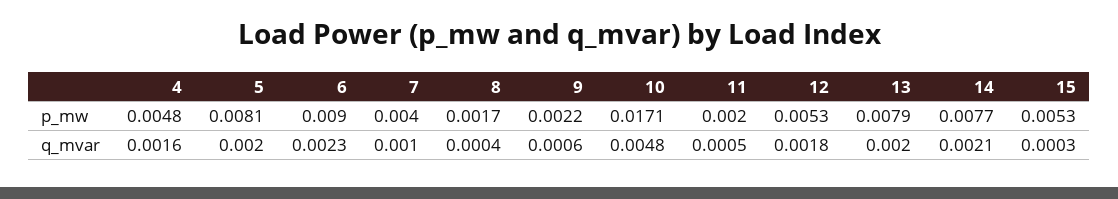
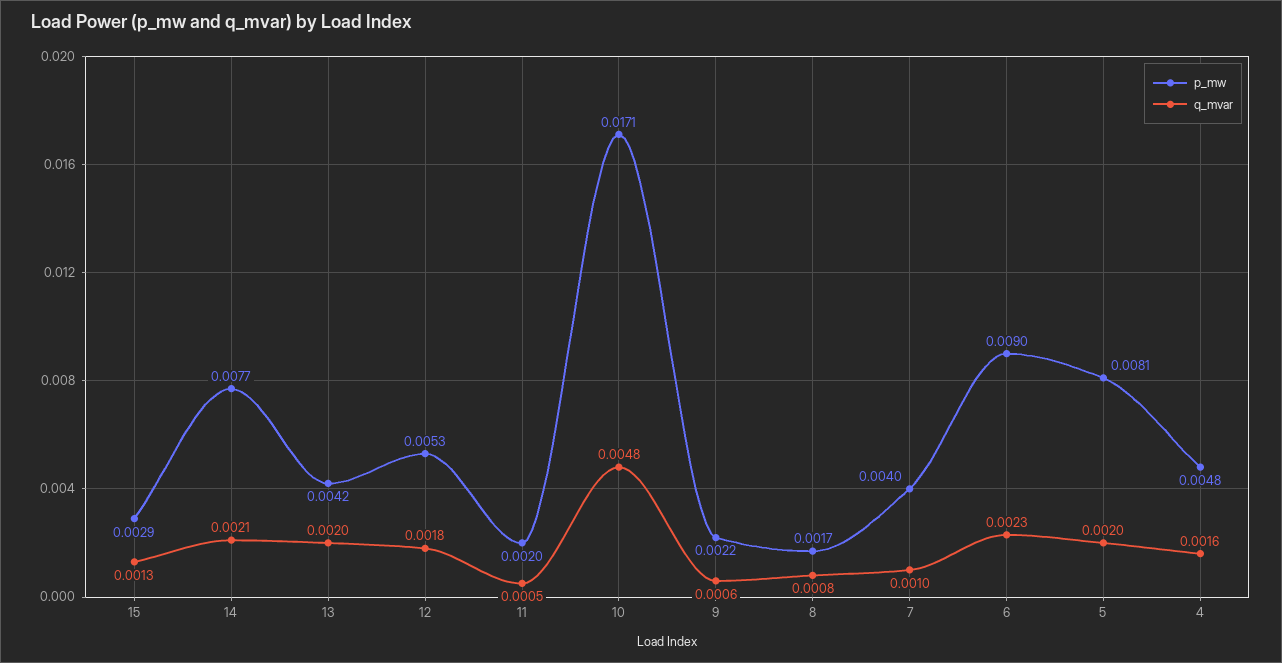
  {
    "p_mw": {
      "4": 0.0048,
      "5": 0.0081,
      "6": 0.009,
      "7": 0.004,
      "8": 0.0017,
      "9": 0.0022,
      "10": 0.0171,
      "11": 0.002,
      "12": 0.0053,
-     "13": 0.0079,
+     "13": 0.0042,
      "14": 0.0077,
-     "15": 0.0053
+     "15": 0.0029
    },
    "q_mvar": {
      "4": 0.0016,
      "5": 0.002,
      "6": 0.0023,
      "7": 0.001,
-     "8": 0.0004,
+     "8": 0.0008,
      "9": 0.0006,
      "10": 0.0048,
      "11": 0.0005,
      "12": 0.0018,
      "13": 0.002,
      "14": 0.0021,
-     "15": 0.0003
+     "15": 0.0013
    }
  }

